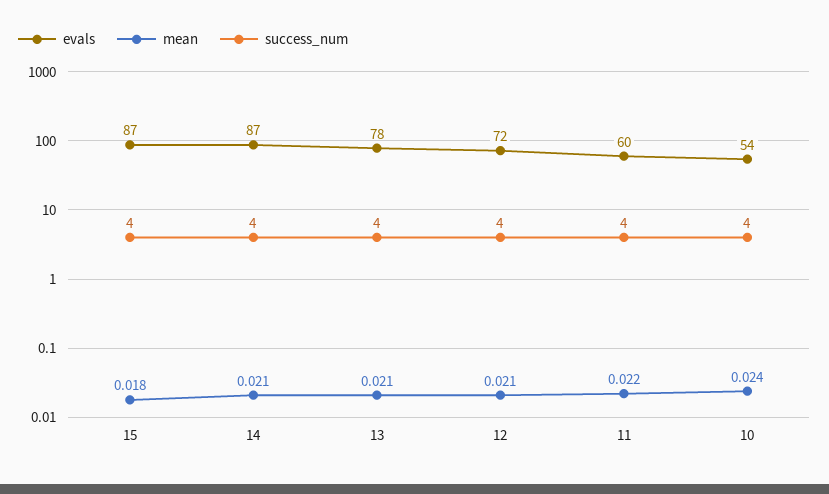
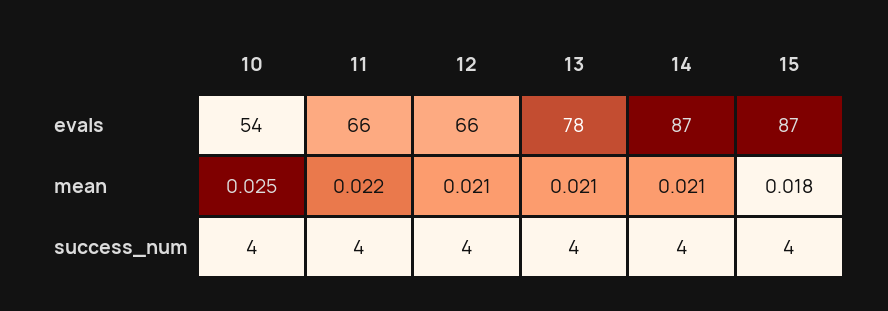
  {
    "evals": {
      "15": 87,
      "14": 87,
      "13": 78,
-     "12": 72,
+     "12": 66,
-     "11": 60,
+     "11": 66,
      "10": 54
    },
    "mean": {
      "15": 0.018,
      "14": 0.021,
      "13": 0.021,
      "12": 0.021,
      "11": 0.022,
-     "10": 0.024
+     "10": 0.025
    },
    "success_num": {
      "15": 4,
      "14": 4,
      "13": 4,
      "12": 4,
      "11": 4,
      "10": 4
    }
  }

